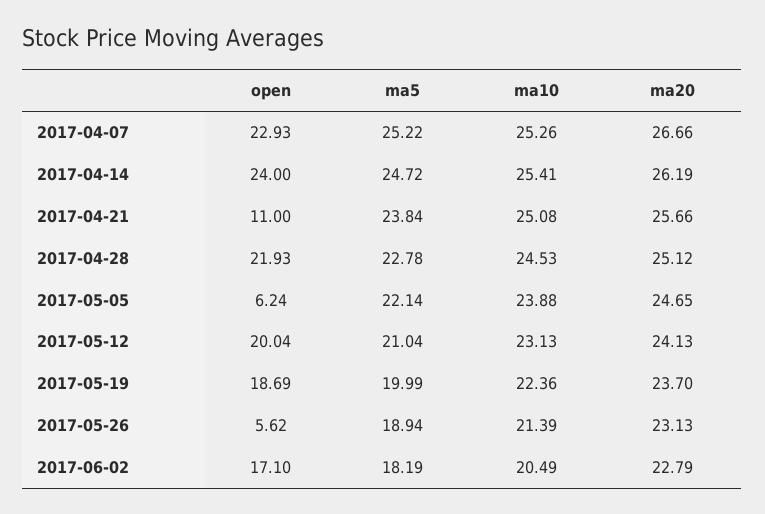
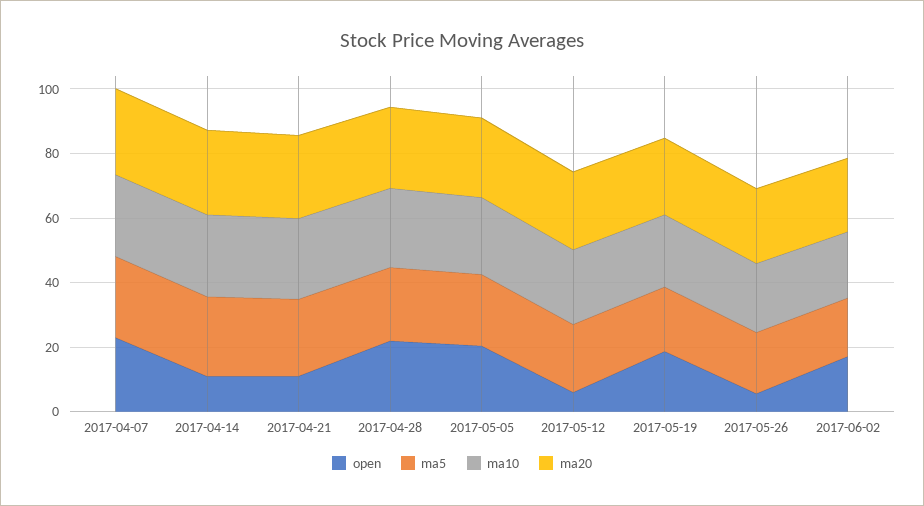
  {
    "open": {
      "2017-04-07": 22.93,
-     "2017-04-14": 24,
+     "2017-04-14": 10,
      "2017-04-21": 11,
      "2017-04-28": 21.93,
-     "2017-05-05": 6.24,
+     "2017-05-05": 20,
-     "2017-05-12": 20.04,
+     "2017-05-12": 5,
      "2017-05-19": 18.69,
      "2017-05-26": 5.62,
      "2017-06-02": 17.1
    },
    "ma5": {
      "2017-04-07": 25.22,
      "2017-04-14": 24.72,
      "2017-04-21": 23.84,
      "2017-04-28": 22.78,
      "2017-05-05": 22.14,
      "2017-05-12": 21.04,
      "2017-05-19": 19.99,
      "2017-05-26": 18.94,
      "2017-06-02": 18.19
    },
    "ma10": {
      "2017-04-07": 25.26,
      "2017-04-14": 25.41,
      "2017-04-21": 25.08,
      "2017-04-28": 24.53,
      "2017-05-05": 23.88,
      "2017-05-12": 23.13,
      "2017-05-19": 22.36,
      "2017-05-26": 21.39,
      "2017-06-02": 20.49
    },
    "ma20": {
      "2017-04-07": 26.66,
      "2017-04-14": 26.19,
      "2017-04-21": 25.66,
      "2017-04-28": 25.12,
      "2017-05-05": 24.65,
      "2017-05-12": 24.13,
      "2017-05-19": 23.7,
      "2017-05-26": 23.13,
      "2017-06-02": 22.79
    }
  }

